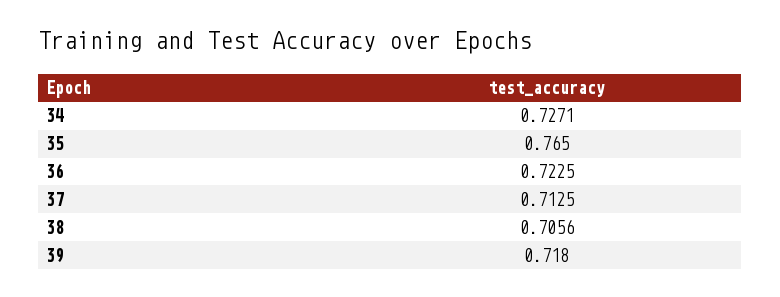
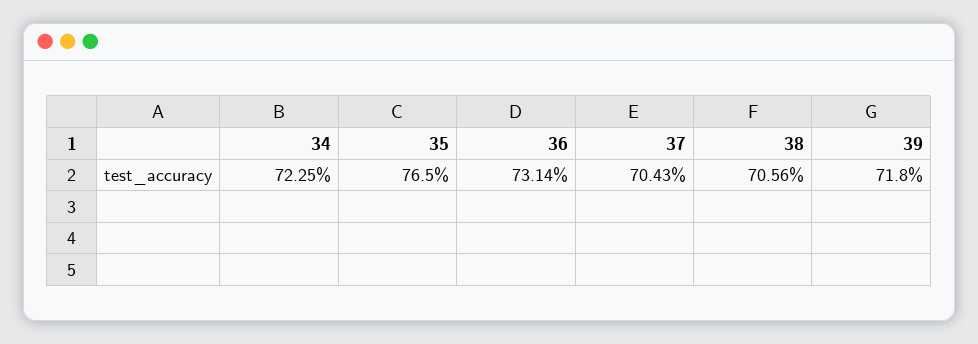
  {
-   "34": 0.7271,
+   "34": 0.7225,
    "35": 0.765,
-   "36": 0.7225,
+   "36": 0.7314,
-   "37": 0.7125,
+   "37": 0.7043,
    "38": 0.7056,
    "39": 0.718
  }

